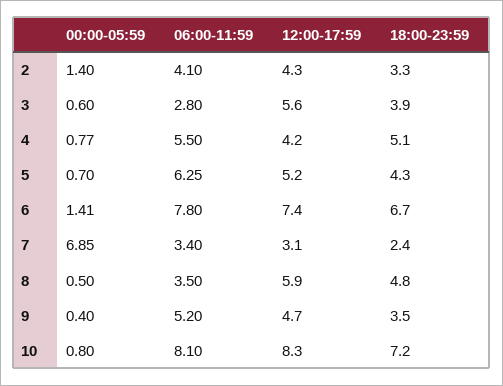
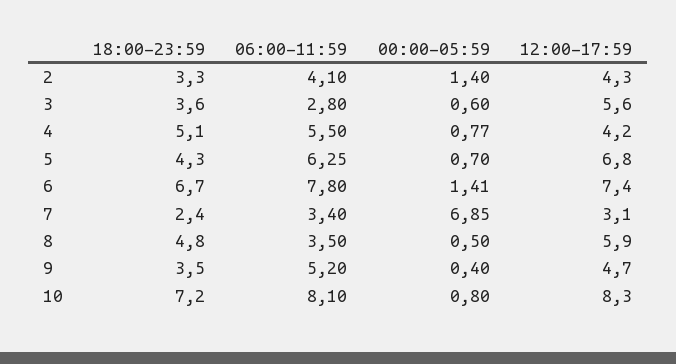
  {
    "00:00-05:59": {
      "2": 1.4,
      "3": 0.6,
      "4": 0.77,
      "5": 0.7,
      "6": 1.41,
      "7": 6.85,
      "8": 0.5,
      "9": 0.4,
      "10": 0.8
    },
    "06:00-11:59": {
      "2": 4.1,
      "3": 2.8,
      "4": 5.5,
      "5": 6.25,
      "6": 7.8,
      "7": 3.4,
      "8": 3.5,
      "9": 5.2,
      "10": 8.1
    },
    "12:00-17:59": {
      "2": 4.3,
      "3": 5.6,
      "4": 4.2,
-     "5": 5.2,
+     "5": 6.8,
      "6": 7.4,
      "7": 3.1,
      "8": 5.9,
      "9": 4.7,
      "10": 8.3
    },
    "18:00-23:59": {
      "2": 3.3,
-     "3": 3.9,
+     "3": 3.6,
      "4": 5.1,
      "5": 4.3,
      "6": 6.7,
      "7": 2.4,
      "8": 4.8,
      "9": 3.5,
      "10": 7.2
    }
  }

